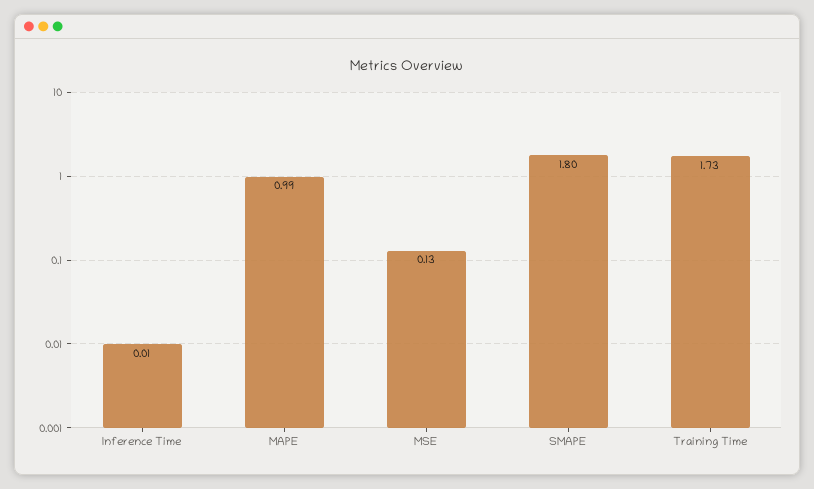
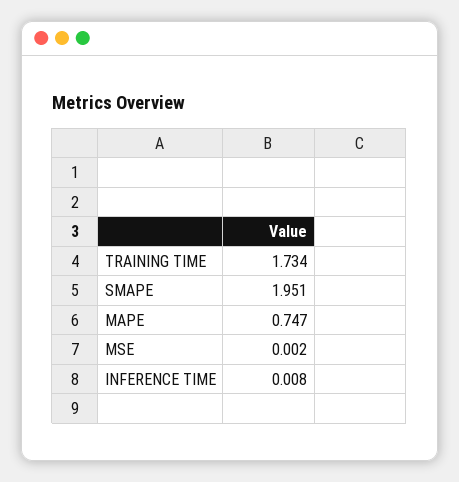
  {
    "Inference Time": 0.008,
-   "MAPE": 0.99,
+   "MAPE": 0.747,
-   "MSE": 0.13,
+   "MSE": 0.002,
-   "SMAPE": 1.8,
+   "SMAPE": 1.951,
    "Training Time": 1.734
  }

